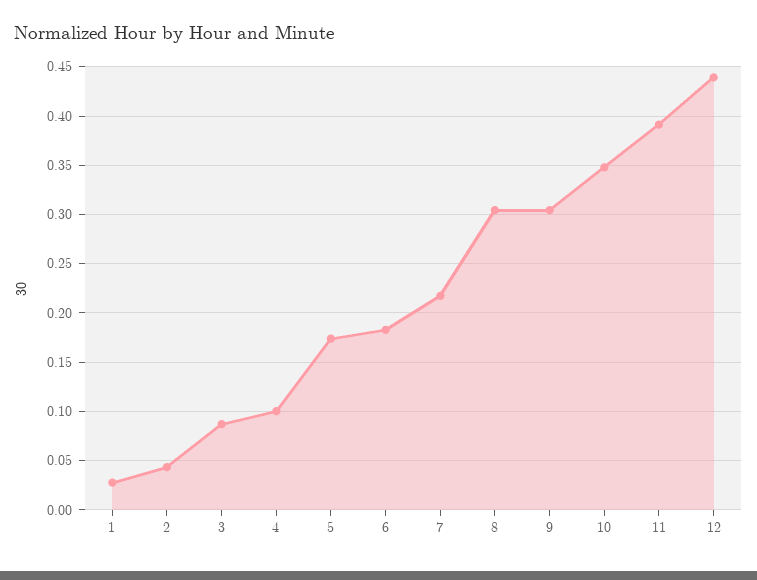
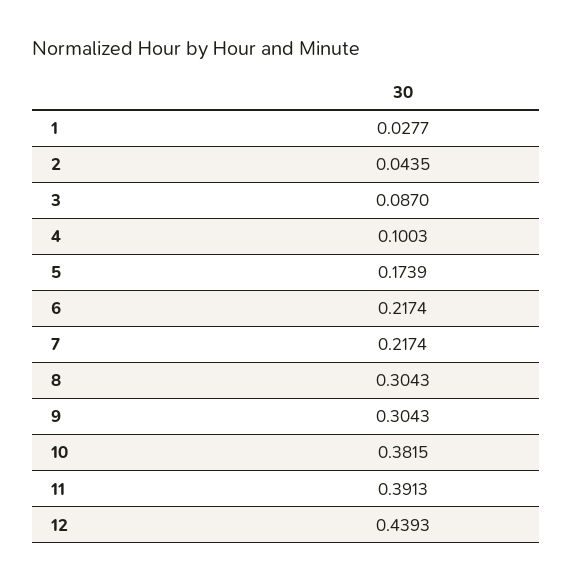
  {
    "1": 0.0277,
    "2": 0.0435,
    "3": 0.087,
    "4": 0.1003,
    "5": 0.1739,
-   "6": 0.18,
+   "6": 0.2174,
    "7": 0.2174,
    "8": 0.3043,
    "9": 0.3043,
-   "10": 0.35,
+   "10": 0.3815,
    "11": 0.3913,
    "12": 0.4393
  }

